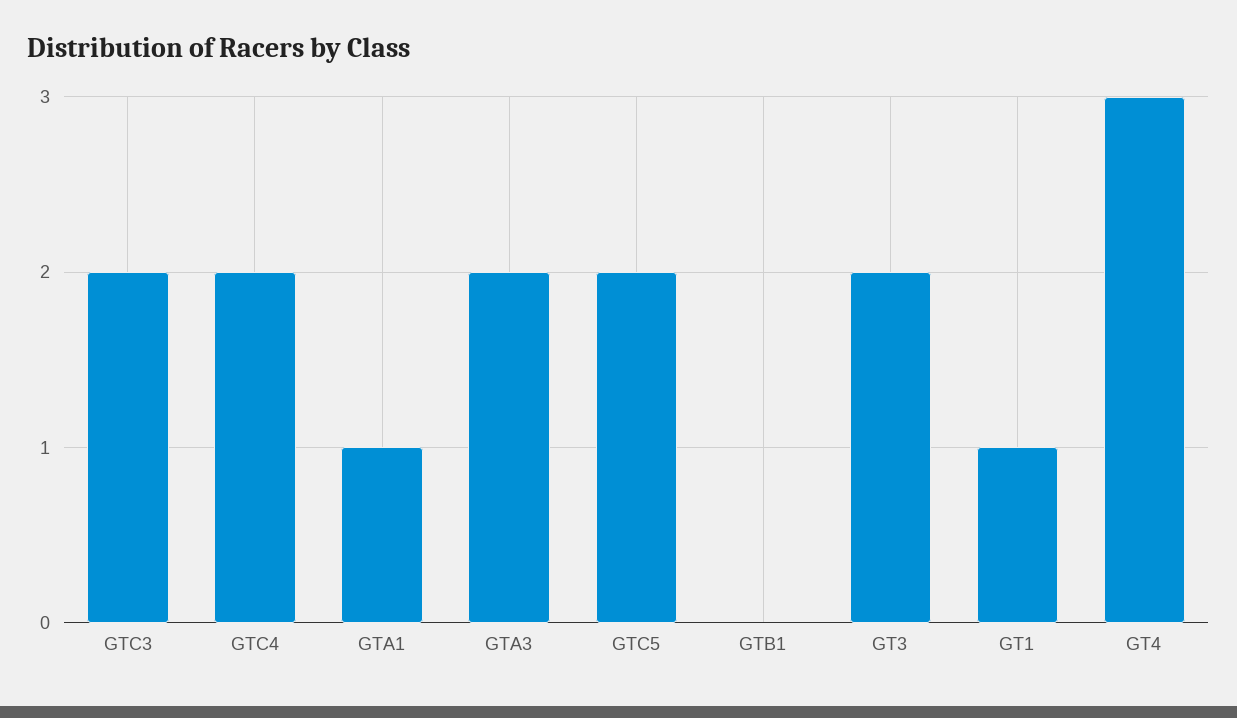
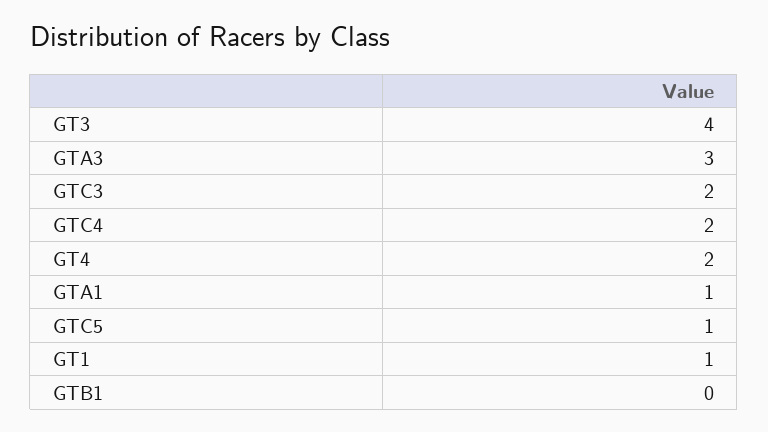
  {
    "GTC3": 2,
    "GTC4": 2,
    "GTA1": 1,
-   "GTA3": 2,
+   "GTA3": 3,
-   "GTC5": 2,
+   "GTC5": 1,
    "GTB1": 0,
-   "GT3": 2,
+   "GT3": 4,
    "GT1": 1,
-   "GT4": 3
+   "GT4": 2
  }

